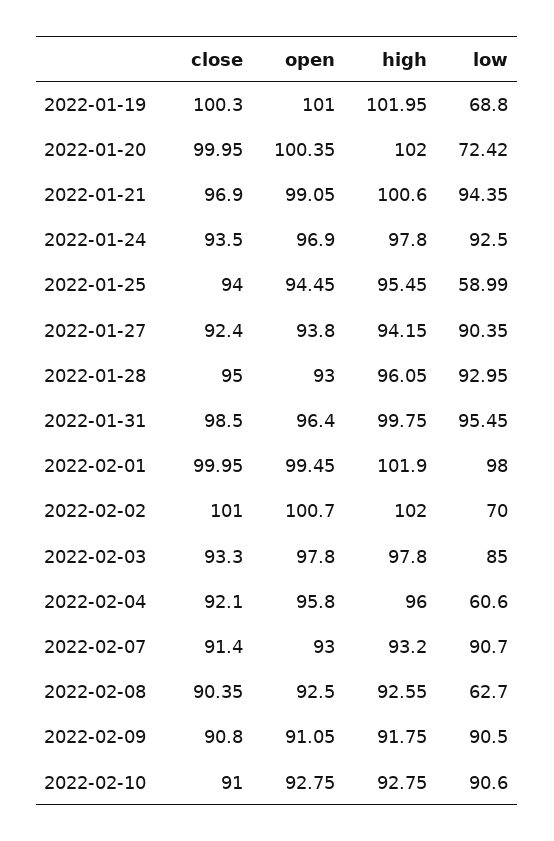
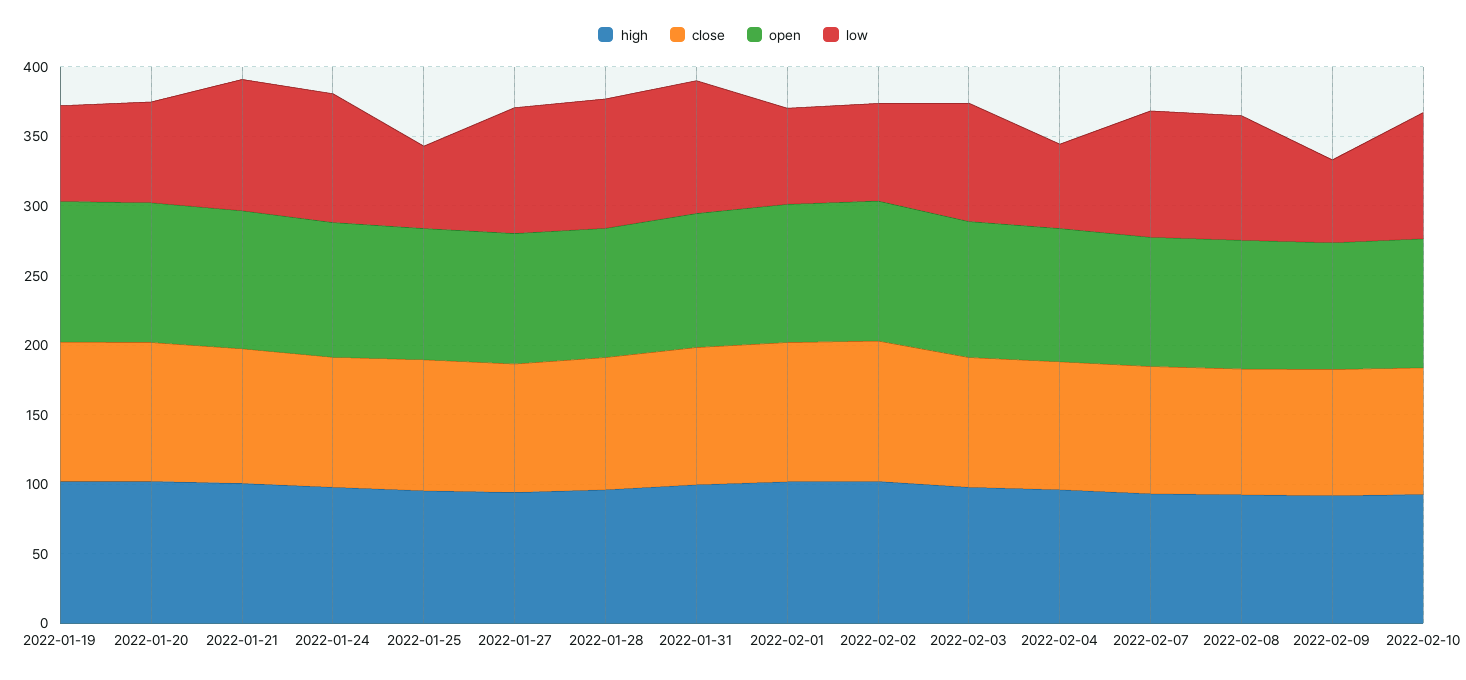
  {
    "close": {
      "2022-01-19": 100.3,
      "2022-01-20": 99.95,
      "2022-01-21": 96.9,
      "2022-01-24": 93.5,
      "2022-01-25": 94,
      "2022-01-27": 92.4,
      "2022-01-28": 95,
      "2022-01-31": 98.5,
      "2022-02-01": 99.95,
      "2022-02-02": 101,
      "2022-02-03": 93.3,
      "2022-02-04": 92.1,
      "2022-02-07": 91.4,
      "2022-02-08": 90.35,
      "2022-02-09": 90.8,
      "2022-02-10": 91
    },
    "open": {
      "2022-01-19": 101,
      "2022-01-20": 100.35,
      "2022-01-21": 99.05,
      "2022-01-24": 96.9,
      "2022-01-25": 94.45,
      "2022-01-27": 93.8,
      "2022-01-28": 93,
      "2022-01-31": 96.4,
      "2022-02-01": 99.45,
      "2022-02-02": 100.7,
      "2022-02-03": 97.8,
      "2022-02-04": 95.8,
      "2022-02-07": 93,
      "2022-02-08": 92.5,
      "2022-02-09": 91.05,
      "2022-02-10": 92.75
    },
    "high": {
      "2022-01-19": 101.95,
      "2022-01-20": 102,
      "2022-01-21": 100.6,
      "2022-01-24": 97.8,
      "2022-01-25": 95.45,
      "2022-01-27": 94.15,
      "2022-01-28": 96.05,
      "2022-01-31": 99.75,
      "2022-02-01": 101.9,
      "2022-02-02": 102,
      "2022-02-03": 97.8,
      "2022-02-04": 96,
      "2022-02-07": 93.2,
      "2022-02-08": 92.55,
      "2022-02-09": 91.75,
      "2022-02-10": 92.75
    },
    "low": {
      "2022-01-19": 68.8,
      "2022-01-20": 72.42,
      "2022-01-21": 94.35,
      "2022-01-24": 92.5,
      "2022-01-25": 58.99,
      "2022-01-27": 90.35,
      "2022-01-28": 92.95,
      "2022-01-31": 95.45,
-     "2022-02-01": 98,
+     "2022-02-01": 70,
      "2022-02-02": 70,
      "2022-02-03": 85,
      "2022-02-04": 60.6,
      "2022-02-07": 90.7,
-     "2022-02-08": 62.7,
+     "2022-02-08": 90,
-     "2022-02-09": 90.5,
+     "2022-02-09": 60,
      "2022-02-10": 90.6
    }
  }

